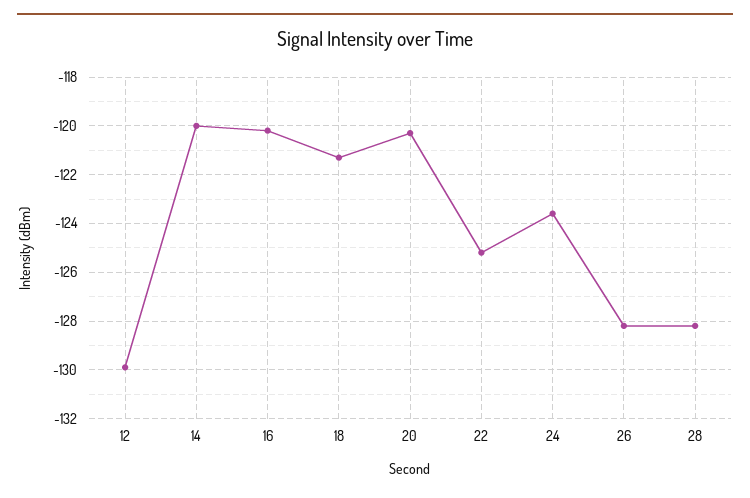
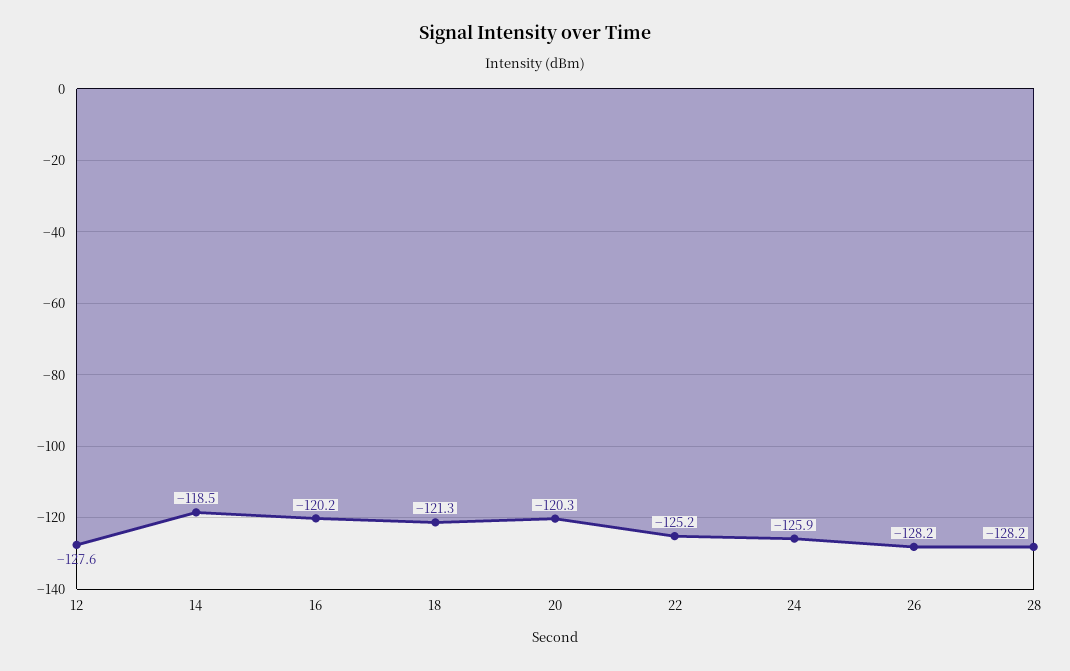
  {
-   "12": -130,
+   "12": -127.6,
-   "14": -120,
+   "14": -118.5,
    "16": -120.2,
    "18": -121.3,
    "20": -120.3,
    "22": -125.2,
-   "24": -123.5,
+   "24": -125.9,
    "26": -128.2,
    "28": -128.2
  }

